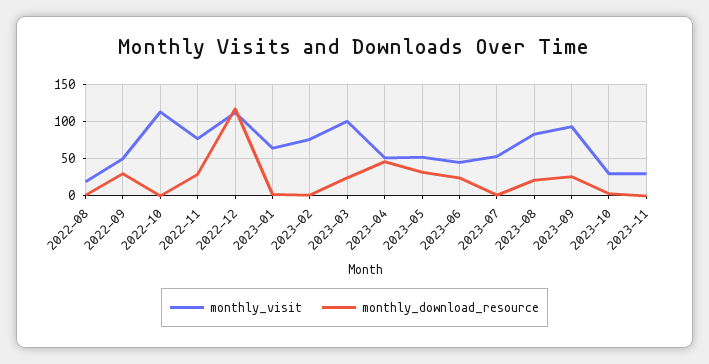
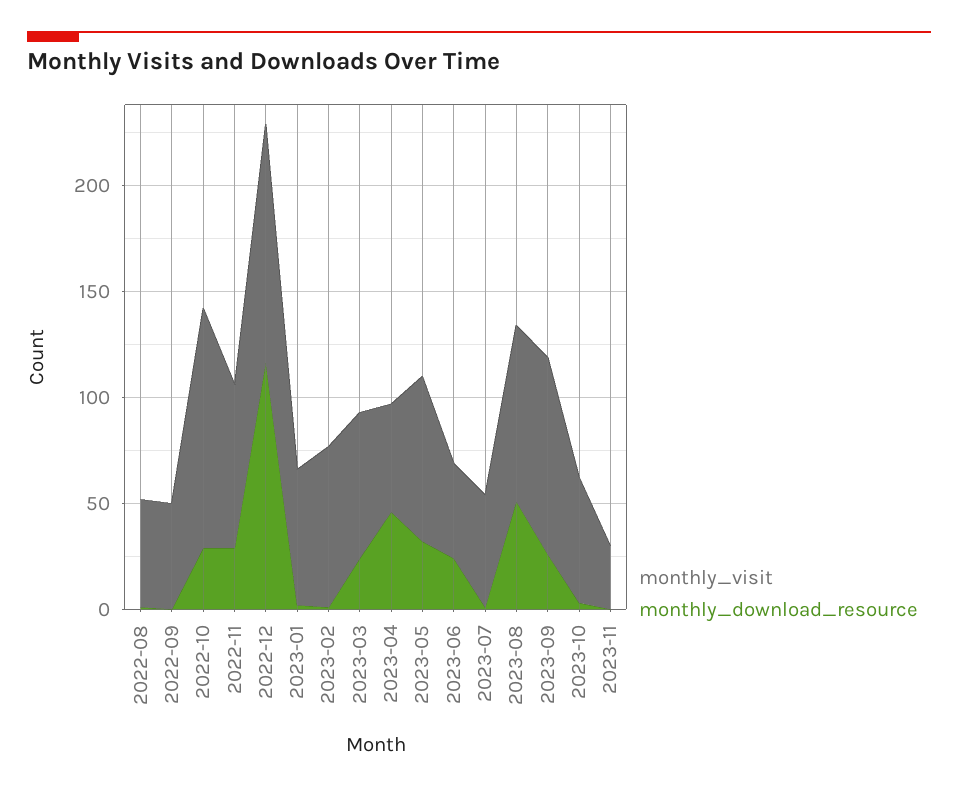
  {
    "monthly_visit": {
-     "2022-08": 20,
+     "2022-08": 50,
      "2022-09": 50,
      "2022-10": 110,
      "2022-11": 80,
      "2022-12": 110,
      "2023-01": 60,
      "2023-02": 80,
-     "2023-03": 100,
+     "2023-03": 70,
      "2023-04": 50,
-     "2023-05": 50,
+     "2023-05": 80,
      "2023-06": 50,
      "2023-07": 50,
      "2023-08": 80,
      "2023-09": 90,
-     "2023-10": 30,
+     "2023-10": 60,
      "2023-11": 30
    },
    "monthly_download_resource": {
      "2022-08": 0,
-     "2022-09": 30,
+     "2022-09": 0,
-     "2022-10": 0,
+     "2022-10": 30,
      "2022-11": 30,
      "2022-12": 120,
      "2023-01": 0,
      "2023-02": 0,
      "2023-03": 20,
      "2023-04": 50,
      "2023-05": 30,
      "2023-06": 20,
      "2023-07": 0,
-     "2023-08": 20,
+     "2023-08": 50,
      "2023-09": 30,
      "2023-10": 0,
      "2023-11": 0
    }
  }

